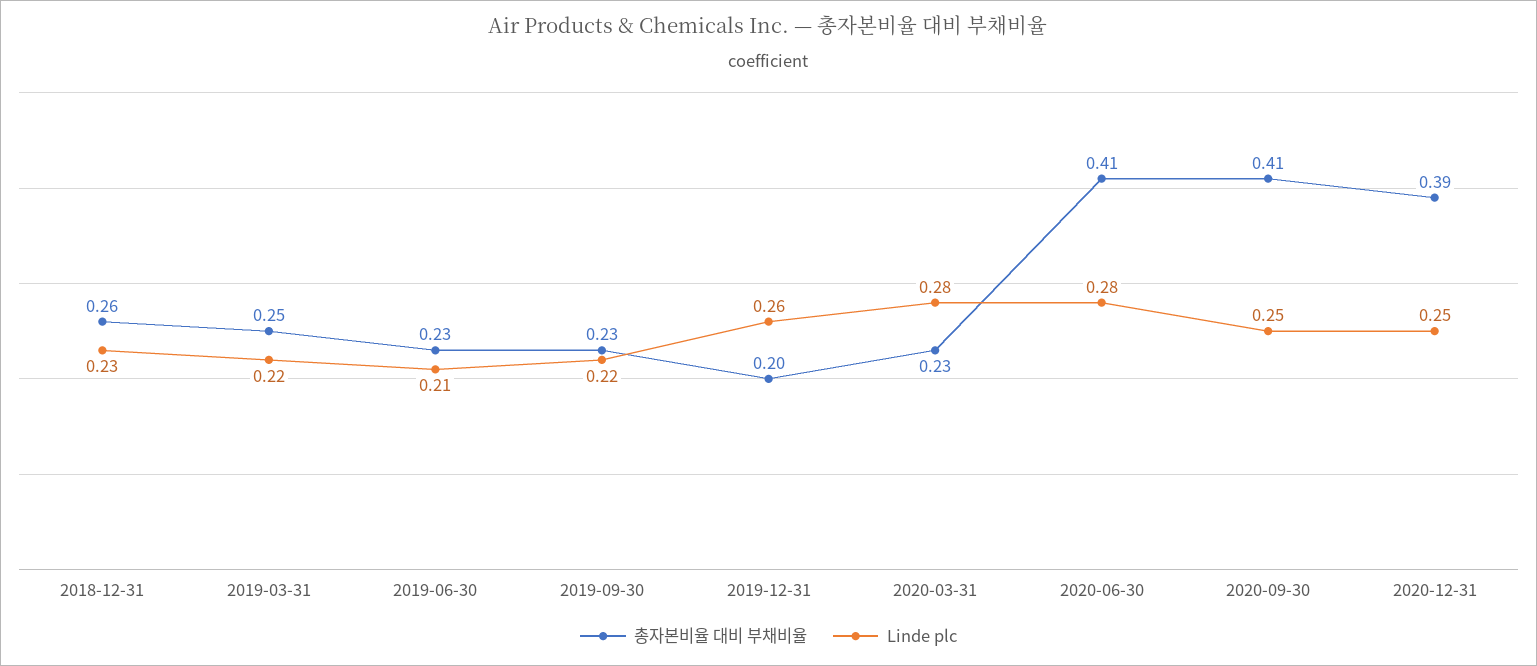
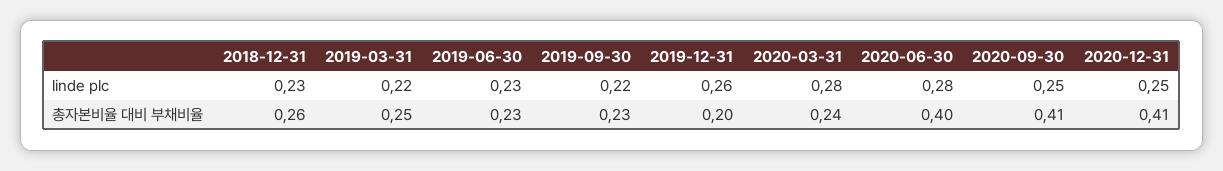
  {
    "총자본비율 대비 부채비율": {
      "2018-12-31": 0.26,
      "2019-03-31": 0.25,
      "2019-06-30": 0.23,
      "2019-09-30": 0.23,
      "2019-12-31": 0.2,
-     "2020-03-31": 0.23,
+     "2020-03-31": 0.24,
-     "2020-06-30": 0.41,
+     "2020-06-30": 0.4,
      "2020-09-30": 0.41,
-     "2020-12-31": 0.39
+     "2020-12-31": 0.41
    },
    "Linde plc": {
      "2018-12-31": 0.23,
      "2019-03-31": 0.22,
-     "2019-06-30": 0.21,
+     "2019-06-30": 0.23,
      "2019-09-30": 0.22,
      "2019-12-31": 0.26,
      "2020-03-31": 0.28,
      "2020-06-30": 0.28,
      "2020-09-30": 0.25,
      "2020-12-31": 0.25
    }
  }

